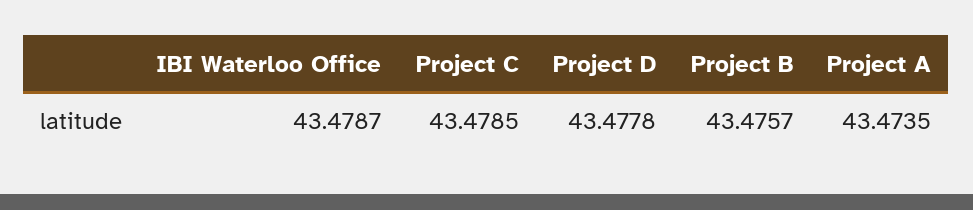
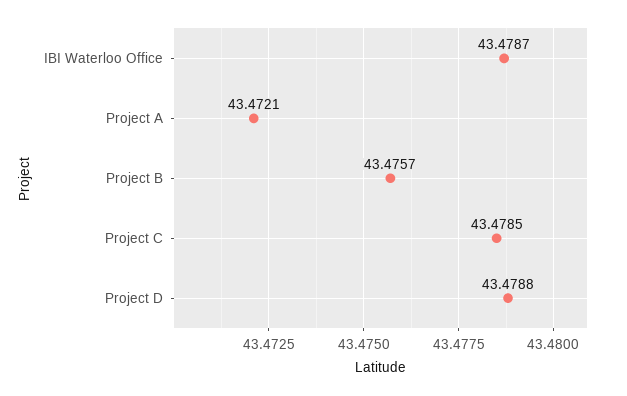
  {
    "IBI Waterloo Office": 43.4787,
    "Project C": 43.4785,
-   "Project D": 43.4778,
+   "Project D": 43.4788,
    "Project B": 43.4757,
-   "Project A": 43.4735
+   "Project A": 43.4721
  }

